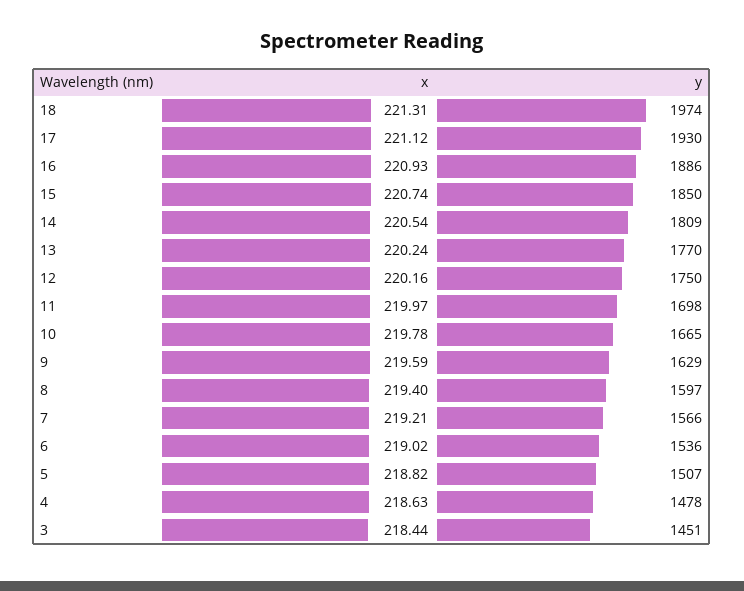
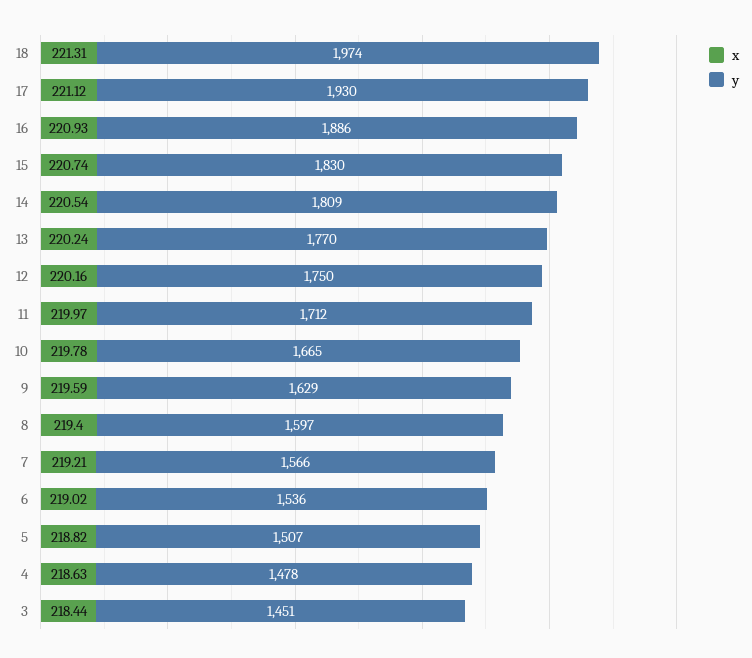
  {
    "x": {
      "18": 221.31,
      "17": 221.12,
      "16": 220.93,
      "15": 220.74,
      "14": 220.54,
      "13": 220.24,
      "12": 220.16,
      "11": 219.97,
      "10": 219.78,
      "9": 219.59,
      "8": 219.4,
      "7": 219.21,
      "6": 219.02,
      "5": 218.82,
      "4": 218.63,
      "3": 218.44
    },
    "y": {
      "18": 1974,
      "17": 1930,
      "16": 1886,
-     "15": 1850,
+     "15": 1830,
      "14": 1809,
      "13": 1770,
      "12": 1750,
-     "11": 1698,
+     "11": 1712,
      "10": 1665,
      "9": 1629,
      "8": 1597,
      "7": 1566,
      "6": 1536,
      "5": 1507,
      "4": 1478,
      "3": 1451
    }
  }

